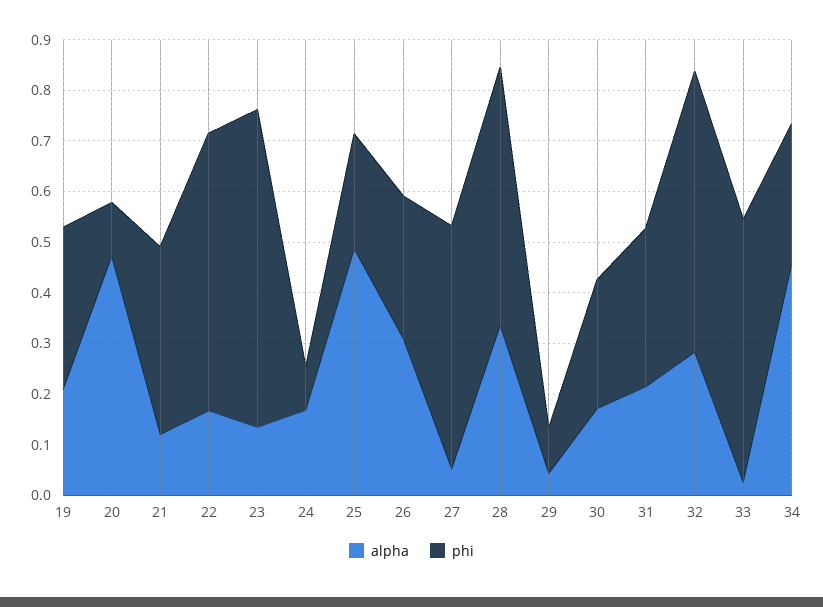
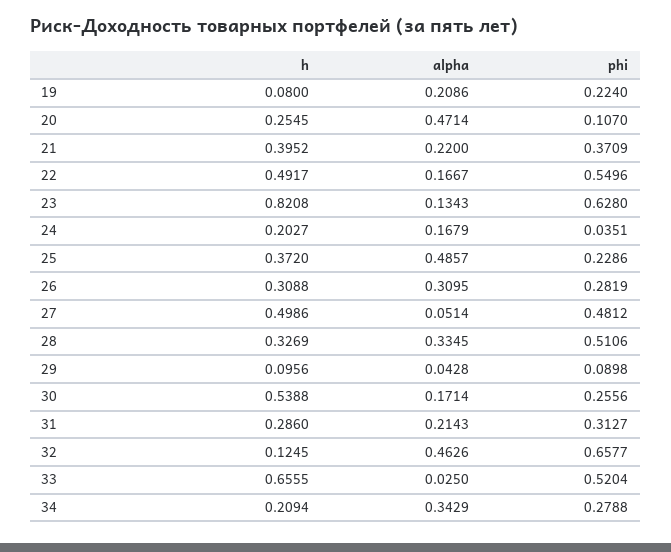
  {
    "alpha": {
      "19": 0.2086,
      "20": 0.4714,
-     "21": 0.12,
+     "21": 0.22,
      "22": 0.1667,
      "23": 0.1343,
      "24": 0.1679,
      "25": 0.4857,
      "26": 0.3095,
      "27": 0.0514,
      "28": 0.3345,
      "29": 0.0428,
      "30": 0.1714,
      "31": 0.2143,
-     "32": 0.28,
+     "32": 0.4626,
      "33": 0.025,
-     "34": 0.46
+     "34": 0.3429
    },
    "phi": {
-     "19": 0.32,
+     "19": 0.224,
      "20": 0.107,
      "21": 0.3709,
      "22": 0.5496,
      "23": 0.628,
-     "24": 0.08,
+     "24": 0.0351,
      "25": 0.2286,
      "26": 0.2819,
      "27": 0.4812,
      "28": 0.5106,
      "29": 0.0898,
      "30": 0.2556,
      "31": 0.3127,
-     "32": 0.56,
+     "32": 0.6577,
      "33": 0.5204,
      "34": 0.2788
-   }
+   },
+   "h": {
+     "19": 0.08,
+     "20": 0.2545,
+     "21": 0.3952,
+     "22": 0.4917,
+     "23": 0.8208,
+     "24": 0.2027,
+     "25": 0.372,
+     "26": 0.3088,
+     "27": 0.4986,
+     "28": 0.3269,
+     "29": 0.0956,
+     "30": 0.5388,
+     "31": 0.286,
+     "32": 0.1245,
+     "33": 0.6555,
+     "34": 0.2094
+   }
  }

